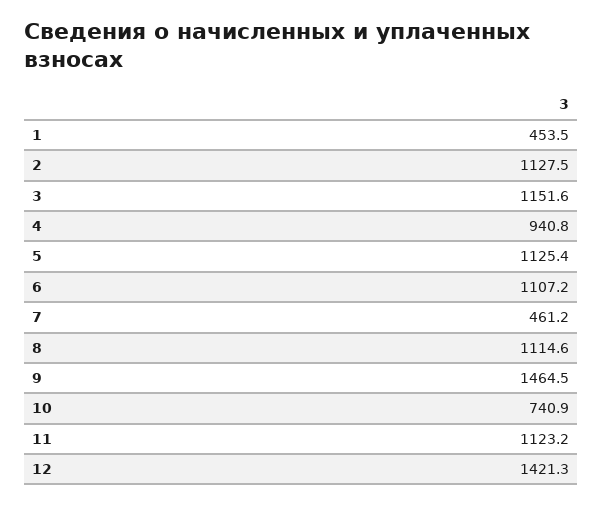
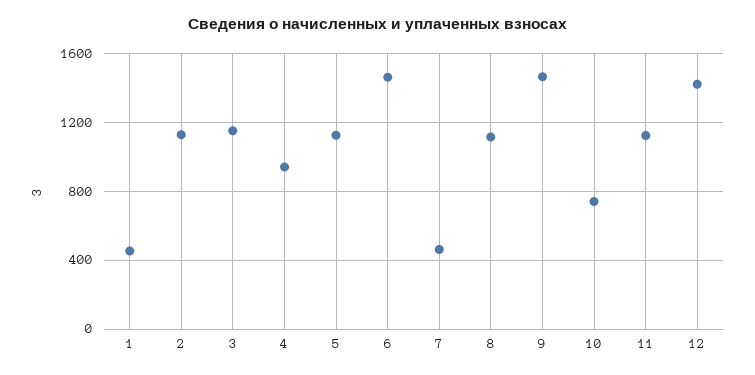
  {
    "1": 453.5,
    "2": 1127.5,
    "3": 1151.6,
    "4": 940.8,
    "5": 1125.4,
-   "6": 1107.2,
+   "6": 1450,
    "7": 461.2,
    "8": 1114.6,
    "9": 1464.5,
    "10": 740.9,
    "11": 1123.2,
    "12": 1421.3
  }

